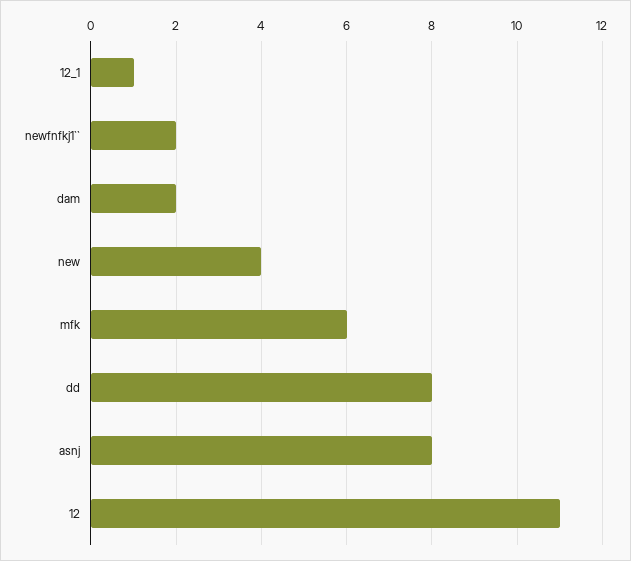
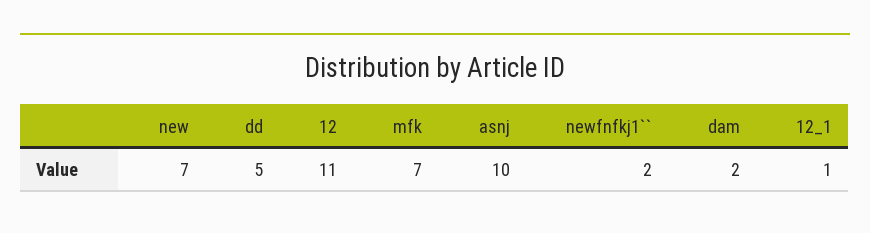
  {
    "12_1": 1,
    "newfnfkj1``": 2,
    "dam": 2,
-   "new": 4,
+   "new": 7,
-   "mfk": 6,
+   "mfk": 7,
-   "dd": 8,
+   "dd": 5,
-   "asnj": 8,
+   "asnj": 10,
    "12": 11
  }

